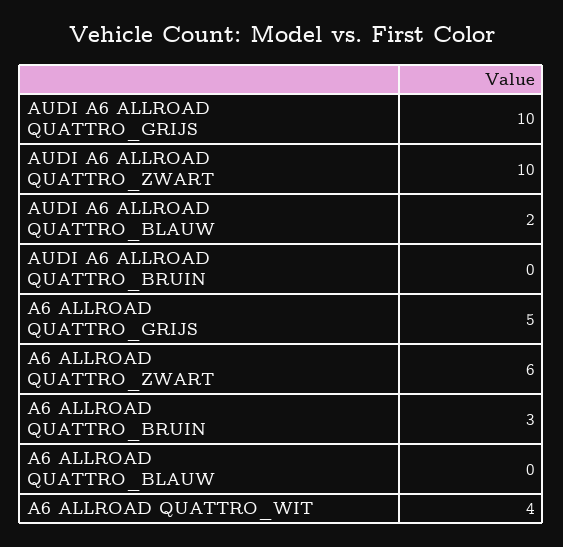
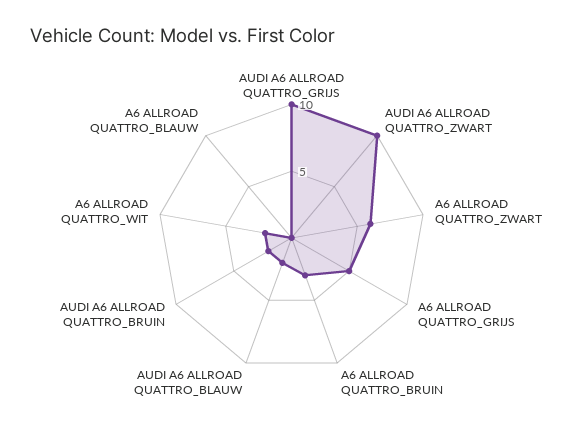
  {
    "AUDI A6 ALLROAD QUATTRO_GRIJS": 10,
    "AUDI A6 ALLROAD QUATTRO_ZWART": 10,
    "AUDI A6 ALLROAD QUATTRO_BLAUW": 2,
-   "AUDI A6 ALLROAD QUATTRO_BRUIN": 0,
+   "AUDI A6 ALLROAD QUATTRO_BRUIN": 2,
    "A6 ALLROAD QUATTRO_GRIJS": 5,
    "A6 ALLROAD QUATTRO_ZWART": 6,
    "A6 ALLROAD QUATTRO_BRUIN": 3,
    "A6 ALLROAD QUATTRO_BLAUW": 0,
-   "A6 ALLROAD QUATTRO_WIT": 4
+   "A6 ALLROAD QUATTRO_WIT": 2
  }

